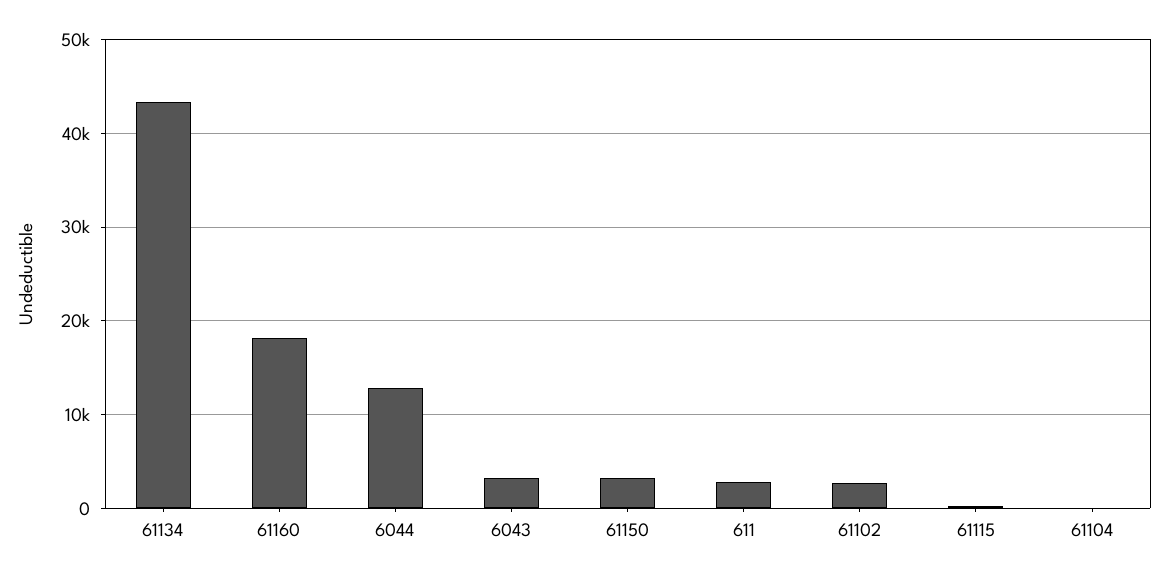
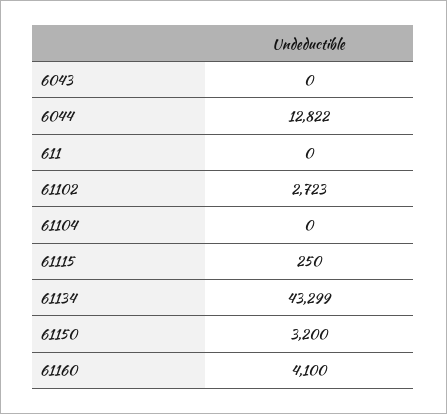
  {
    "61134": 43299,
-   "61160": 18000,
+   "61160": 4100,
    "6044": 12822,
-   "6043": 3000,
+   "6043": 0,
    "61150": 3200,
-   "611": 3000,
+   "611": 0,
    "61102": 2723,
    "61115": 250,
    "61104": 0
  }

